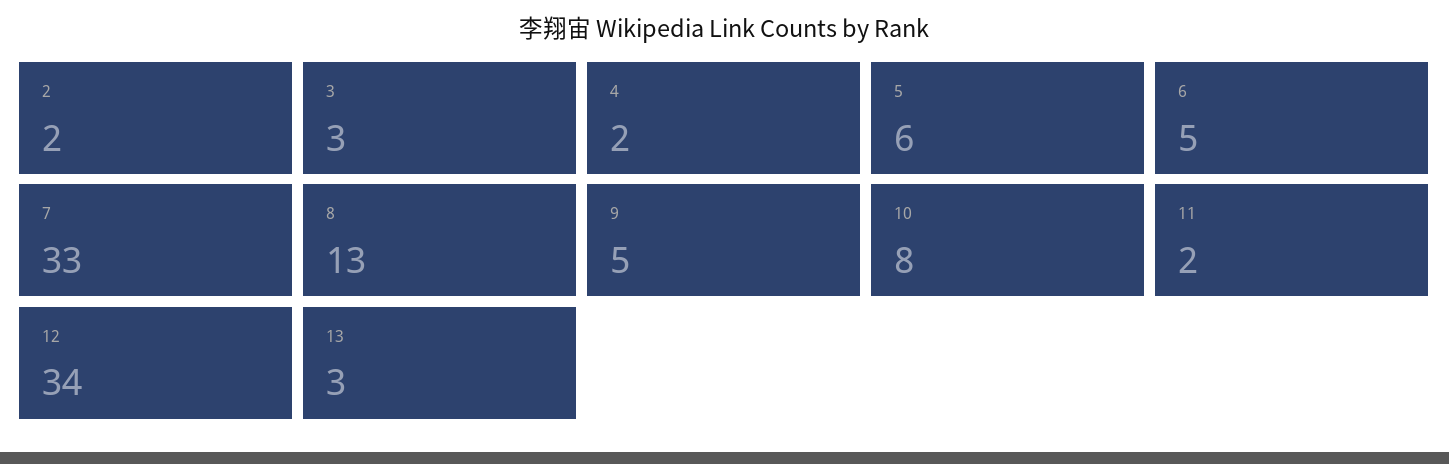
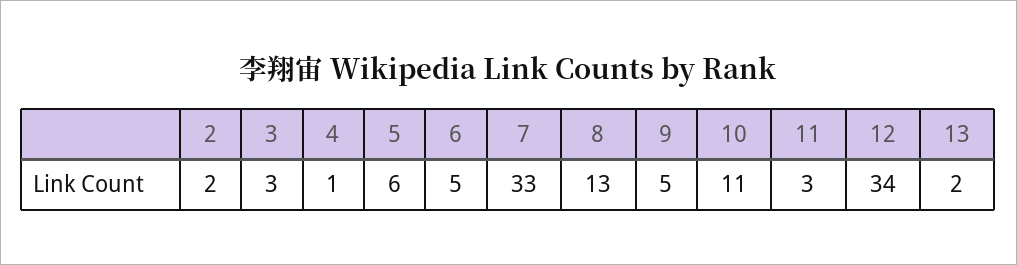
  {
    "2": 2,
    "3": 3,
-   "4": 2,
+   "4": 1,
    "5": 6,
    "6": 5,
    "7": 33,
    "8": 13,
    "9": 5,
-   "10": 8,
+   "10": 11,
-   "11": 2,
+   "11": 3,
    "12": 34,
-   "13": 3
+   "13": 2
  }

